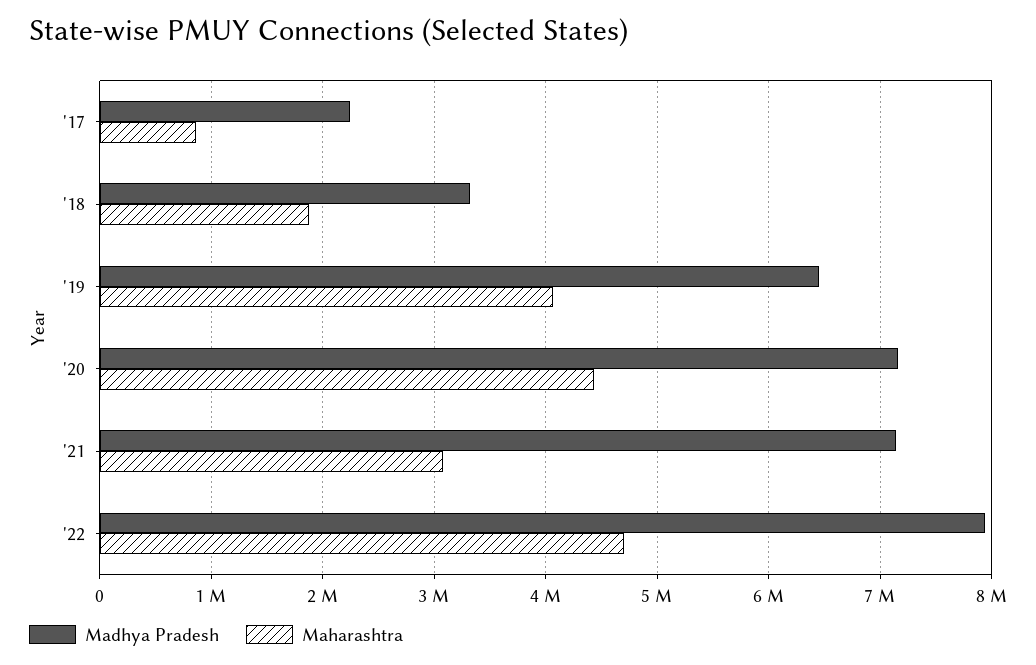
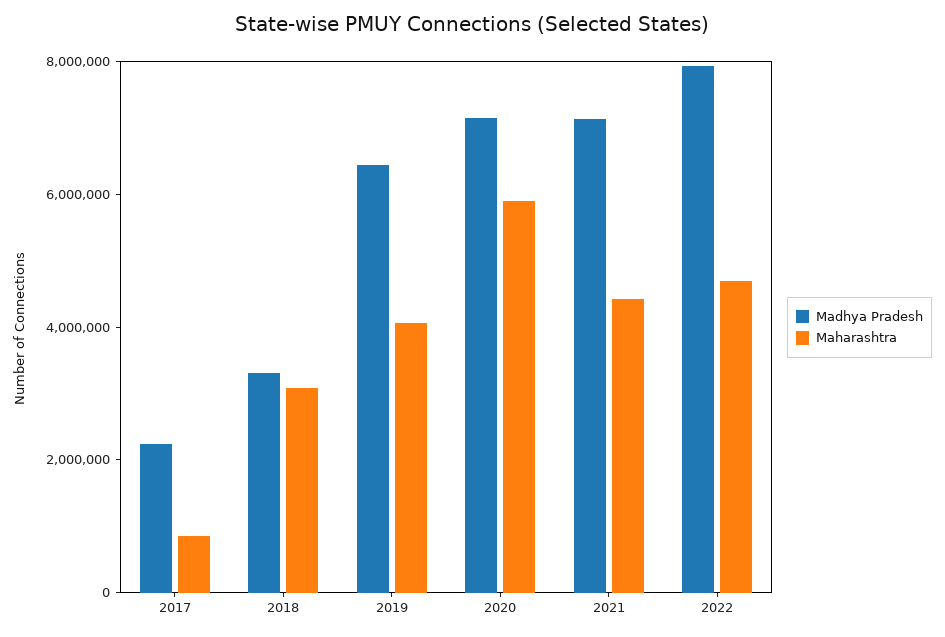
  {
    "Madhya Pradesh": {
      "'17": 2200000,
      "'18": 3300000,
      "'19": 6400000,
      "'20": 7200000,
      "'21": 7100000,
      "'22": 7900000
    },
    "Maharashtra": {
      "'17": 900000,
-     "'18": 1900000,
+     "'18": 3000000,
      "'19": 4100000,
-     "'20": 4400000,
+     "'20": 6000000,
-     "'21": 3100000,
+     "'21": 4500000,
      "'22": 4700000
    }
  }

